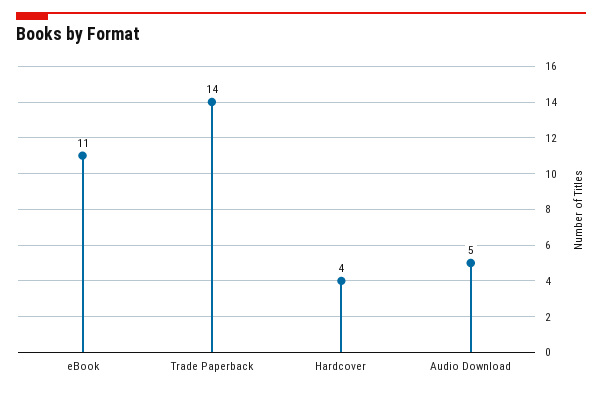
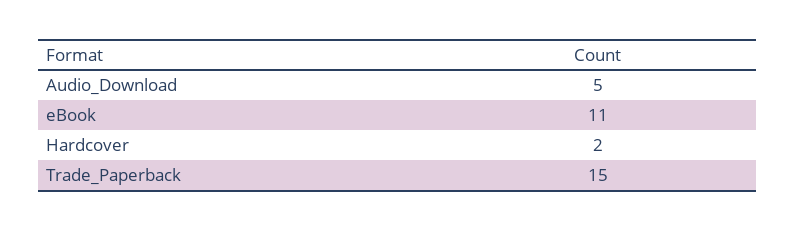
  {
    "eBook": 11,
-   "Trade Paperback": 14,
+   "Trade Paperback": 15,
-   "Hardcover": 4,
+   "Hardcover": 2,
    "Audio Download": 5
  }

